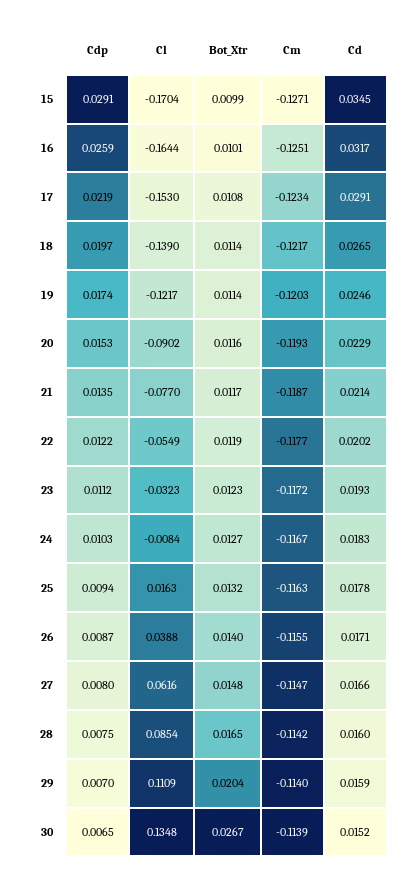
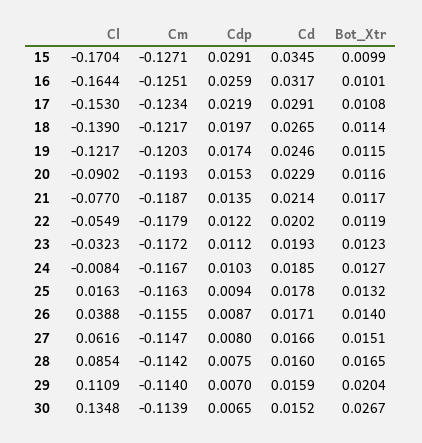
  {
    "Cdp": {
      "15": 0.0291,
      "16": 0.0259,
      "17": 0.0219,
      "18": 0.0197,
      "19": 0.0174,
      "20": 0.0153,
      "21": 0.0135,
      "22": 0.0122,
      "23": 0.0112,
      "24": 0.0103,
      "25": 0.0094,
      "26": 0.0087,
      "27": 0.008,
      "28": 0.0075,
      "29": 0.007,
      "30": 0.0065
    },
    "Cl": {
      "15": -0.1704,
      "16": -0.1644,
      "17": -0.153,
      "18": -0.139,
      "19": -0.1217,
      "20": -0.0902,
      "21": -0.077,
      "22": -0.0549,
      "23": -0.0323,
      "24": -0.0084,
      "25": 0.0163,
      "26": 0.0388,
      "27": 0.0616,
      "28": 0.0854,
      "29": 0.1109,
      "30": 0.1348
    },
    "Bot_Xtr": {
      "15": 0.0099,
      "16": 0.0101,
      "17": 0.0108,
      "18": 0.0114,
-     "19": 0.0114,
+     "19": 0.0115,
      "20": 0.0116,
      "21": 0.0117,
      "22": 0.0119,
      "23": 0.0123,
      "24": 0.0127,
      "25": 0.0132,
      "26": 0.014,
-     "27": 0.0148,
+     "27": 0.0151,
      "28": 0.0165,
      "29": 0.0204,
      "30": 0.0267
    },
    "Cm": {
      "15": -0.1271,
      "16": -0.1251,
      "17": -0.1234,
      "18": -0.1217,
      "19": -0.1203,
      "20": -0.1193,
      "21": -0.1187,
-     "22": -0.1177,
+     "22": -0.1179,
      "23": -0.1172,
      "24": -0.1167,
      "25": -0.1163,
      "26": -0.1155,
      "27": -0.1147,
      "28": -0.1142,
      "29": -0.114,
      "30": -0.1139
    },
    "Cd": {
      "15": 0.0345,
      "16": 0.0317,
      "17": 0.0291,
      "18": 0.0265,
      "19": 0.0246,
      "20": 0.0229,
      "21": 0.0214,
      "22": 0.0202,
      "23": 0.0193,
-     "24": 0.0183,
+     "24": 0.0185,
      "25": 0.0178,
      "26": 0.0171,
      "27": 0.0166,
      "28": 0.016,
      "29": 0.0159,
      "30": 0.0152
    }
  }

